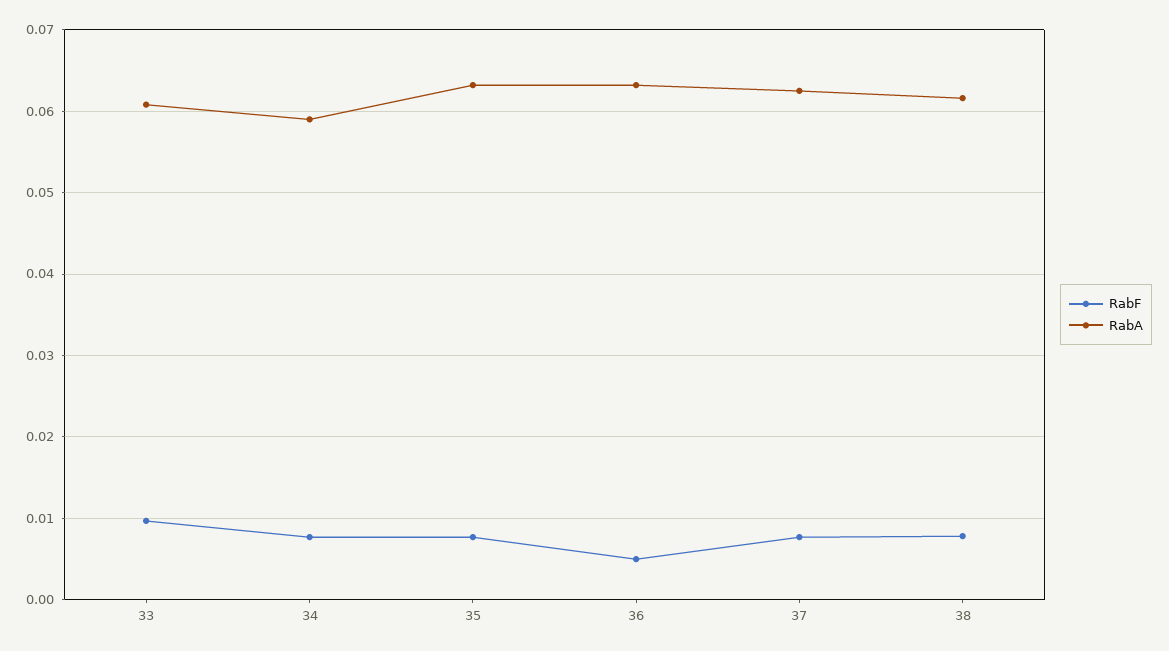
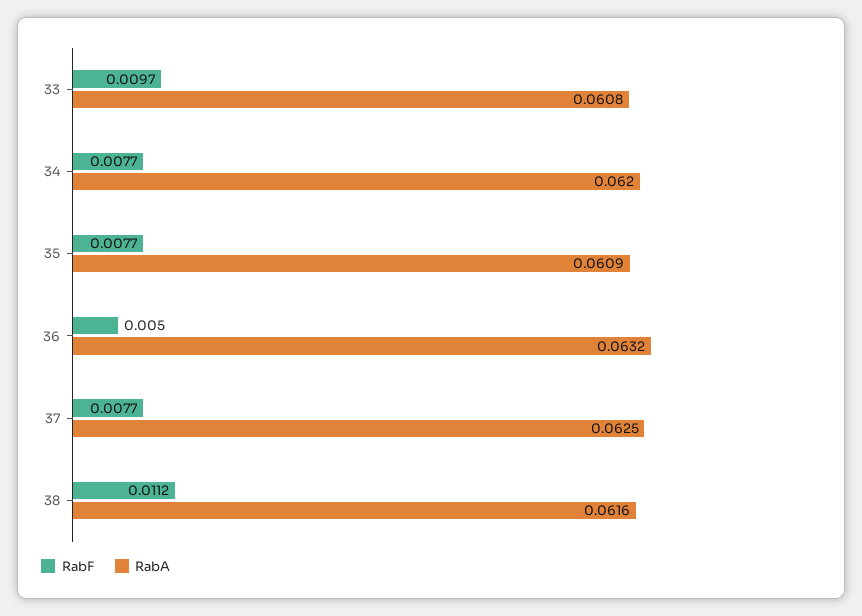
  {
    "RabF": {
      "33": 0.0097,
      "34": 0.0077,
      "35": 0.0077,
      "36": 0.005,
      "37": 0.0077,
-     "38": 0.008
+     "38": 0.0112
    },
    "RabA": {
      "33": 0.0608,
-     "34": 0.059,
+     "34": 0.062,
-     "35": 0.063,
+     "35": 0.0609,
      "36": 0.0632,
      "37": 0.0625,
      "38": 0.0616
    }
  }

